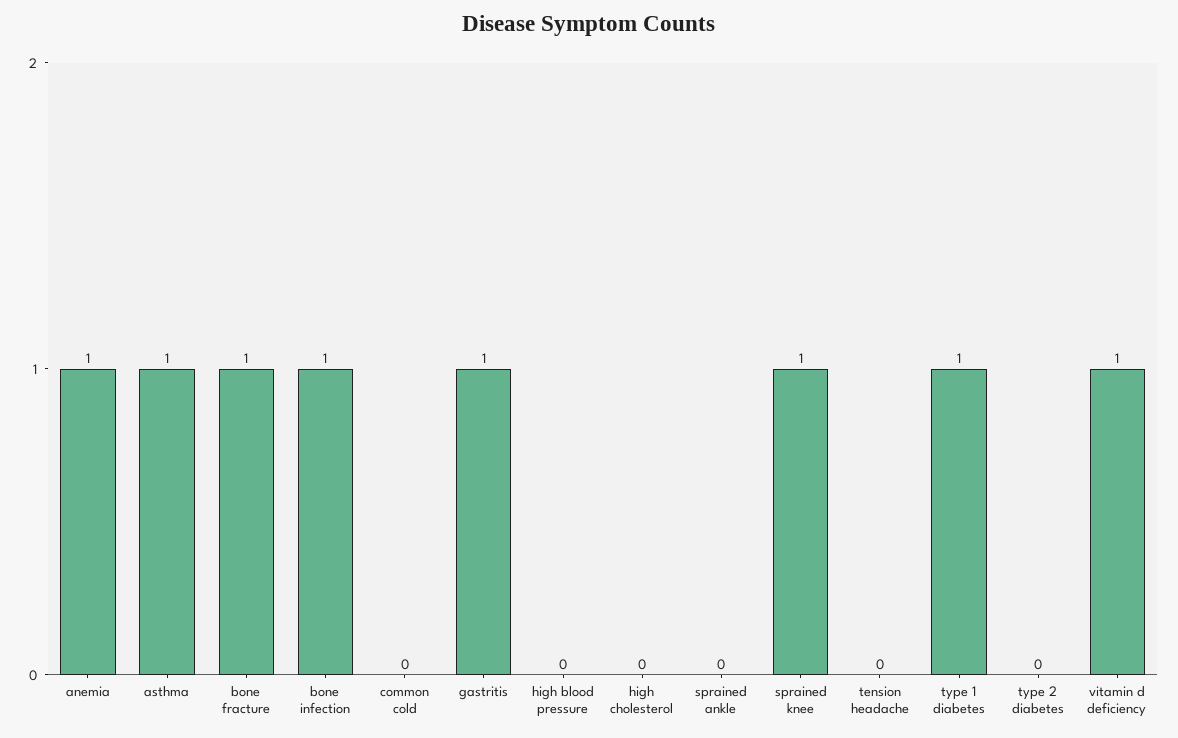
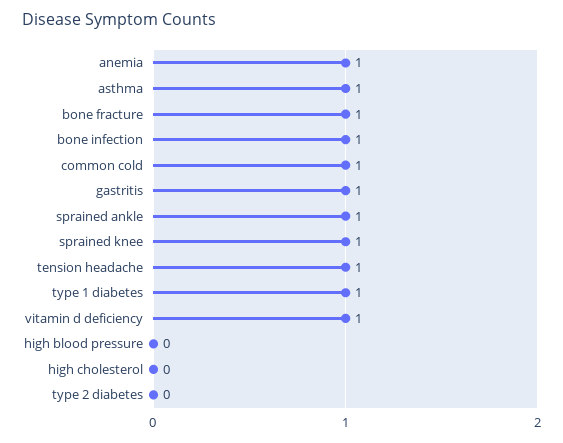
  {
    "anemia": 1,
    "asthma": 1,
    "bone fracture": 1,
    "bone infection": 1,
-   "common cold": 0,
+   "common cold": 1,
    "gastritis": 1,
    "high blood pressure": 0,
    "high cholesterol": 0,
-   "sprained ankle": 0,
+   "sprained ankle": 1,
    "sprained knee": 1,
-   "tension headache": 0,
+   "tension headache": 1,
    "type 1 diabetes": 1,
    "type 2 diabetes": 0,
    "vitamin d deficiency": 1
  }

